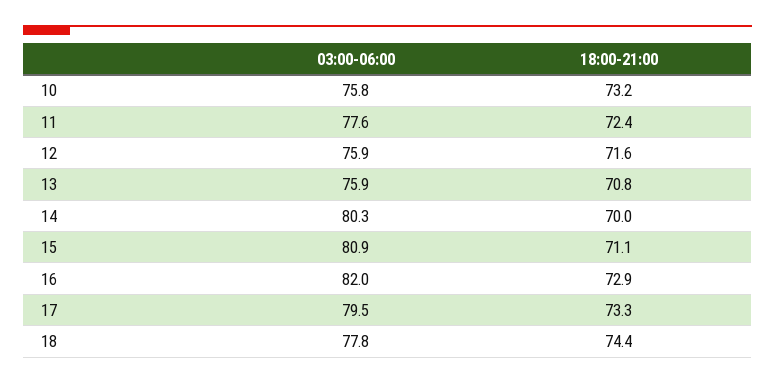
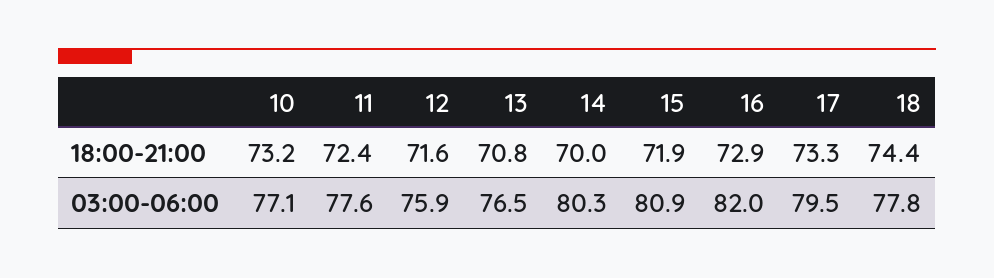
  {
    "03:00-06:00": {
-     "10": 75.8,
+     "10": 77.1,
      "11": 77.6,
      "12": 75.9,
-     "13": 75.9,
+     "13": 76.5,
      "14": 80.3,
      "15": 80.9,
      "16": 82,
      "17": 79.5,
      "18": 77.8
    },
    "18:00-21:00": {
      "10": 73.2,
      "11": 72.4,
      "12": 71.6,
      "13": 70.8,
      "14": 70,
-     "15": 71.1,
+     "15": 71.9,
      "16": 72.9,
      "17": 73.3,
      "18": 74.4
    }
  }

